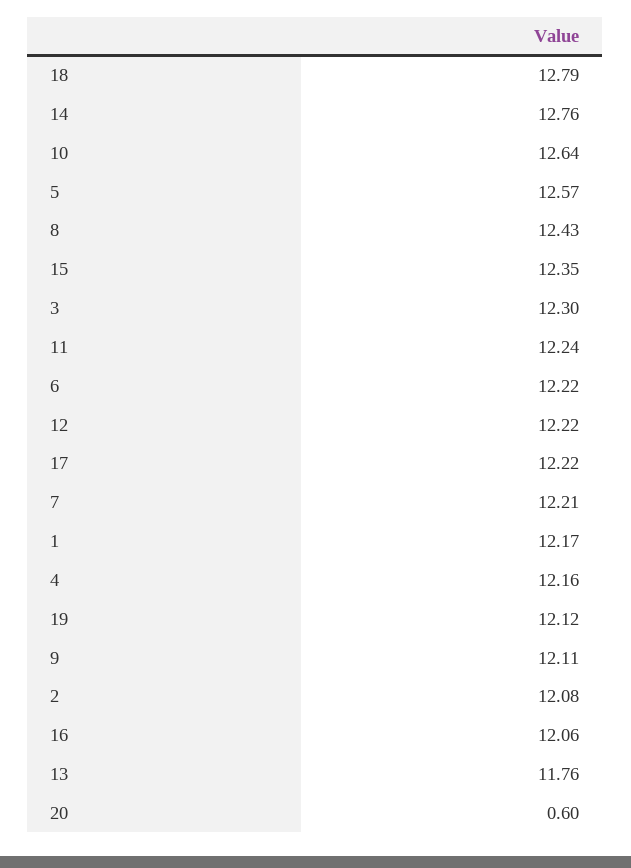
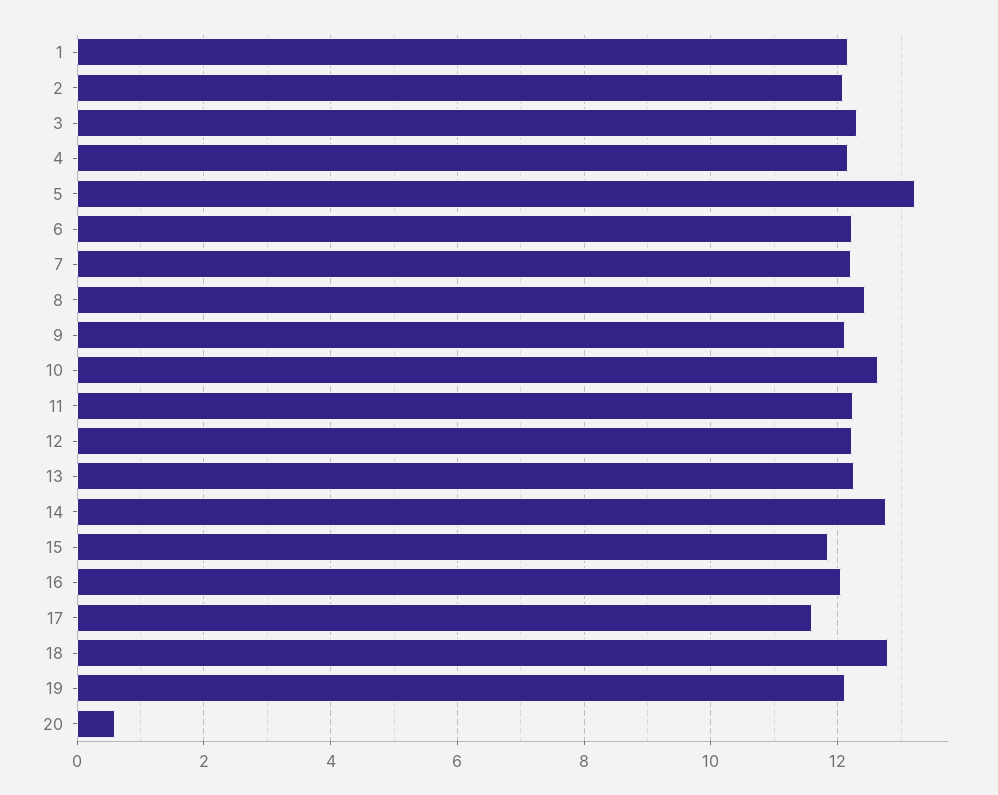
  {
    "18": 12.79,
    "14": 12.76,
    "10": 12.64,
-   "5": 12.57,
+   "5": 13.2,
    "8": 12.43,
-   "15": 12.35,
+   "15": 11.8,
    "3": 12.3,
    "11": 12.24,
    "6": 12.22,
    "12": 12.22,
-   "17": 12.22,
+   "17": 11.6,
    "7": 12.21,
    "1": 12.17,
    "4": 12.16,
    "19": 12.12,
    "9": 12.11,
    "2": 12.08,
    "16": 12.06,
-   "13": 11.76,
+   "13": 12.2,
    "20": 0.6
  }

